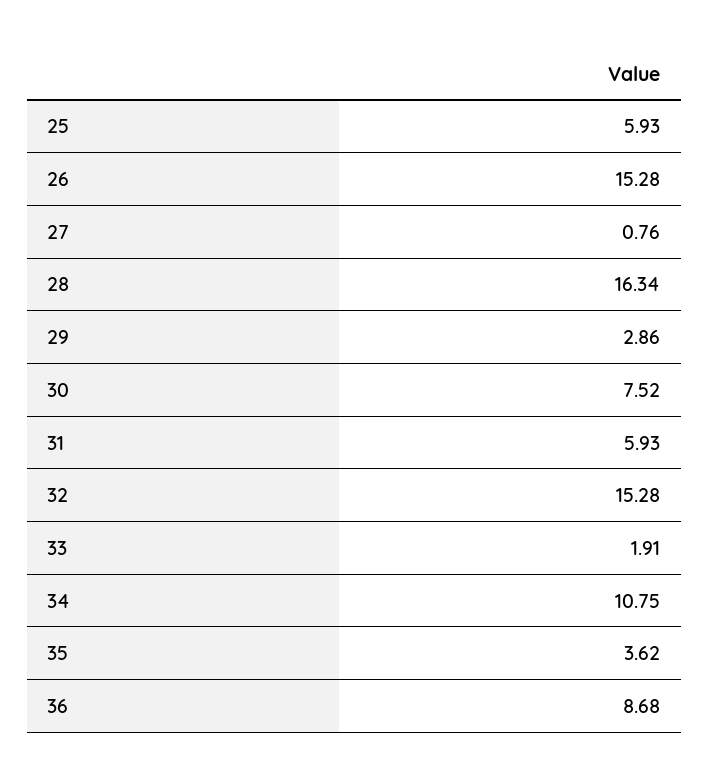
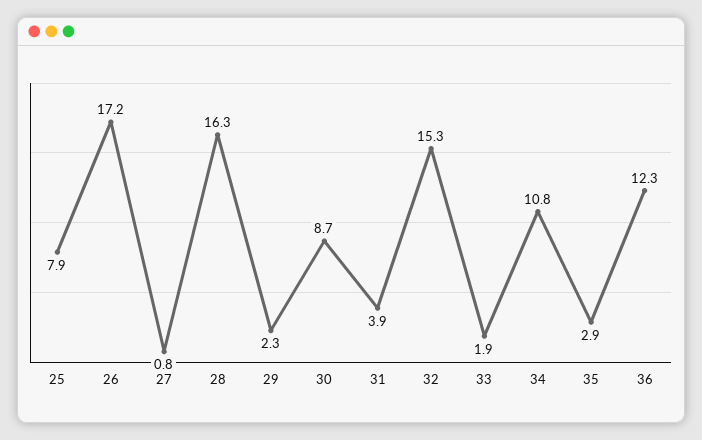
  {
-   "25": 5.93,
+   "25": 7.9,
-   "26": 15.28,
+   "26": 17.2,
    "27": 0.76,
    "28": 16.34,
-   "29": 2.86,
+   "29": 2.3,
-   "30": 7.52,
+   "30": 8.7,
-   "31": 5.93,
+   "31": 3.9,
    "32": 15.28,
    "33": 1.91,
    "34": 10.75,
-   "35": 3.62,
+   "35": 2.9,
-   "36": 8.68
+   "36": 12.3
  }

